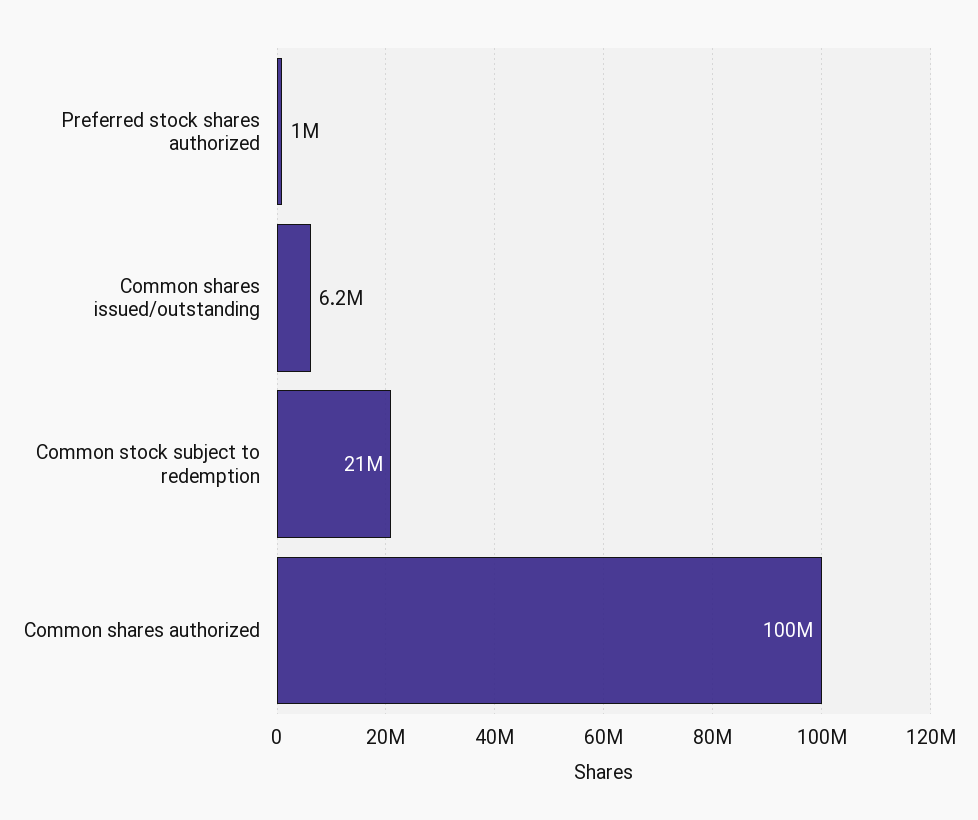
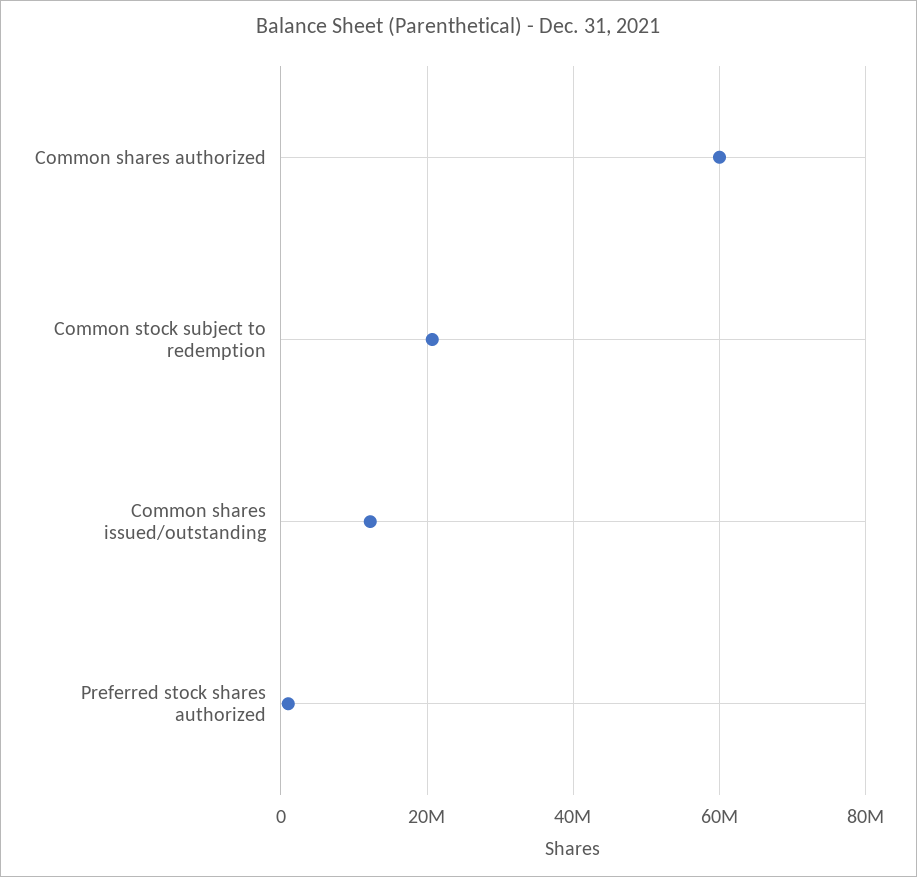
  {
    "Preferred stock shares authorized": 1000000,
-   "Common shares issued/outstanding": 6200000,
+   "Common shares issued/outstanding": 12000000,
    "Common stock subject to redemption": 21000000,
-   "Common shares authorized": 100000000
+   "Common shares authorized": 60000000
  }

